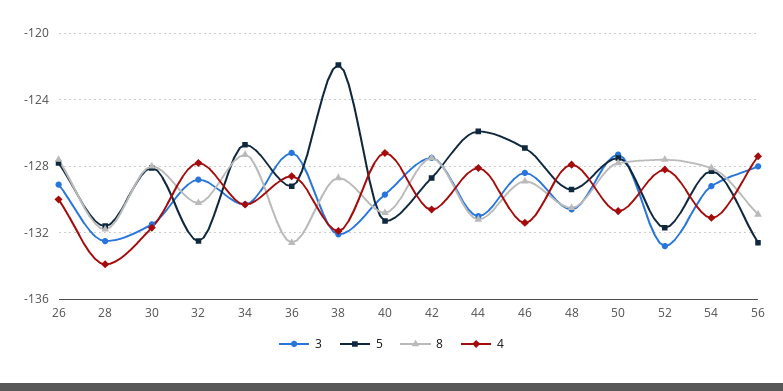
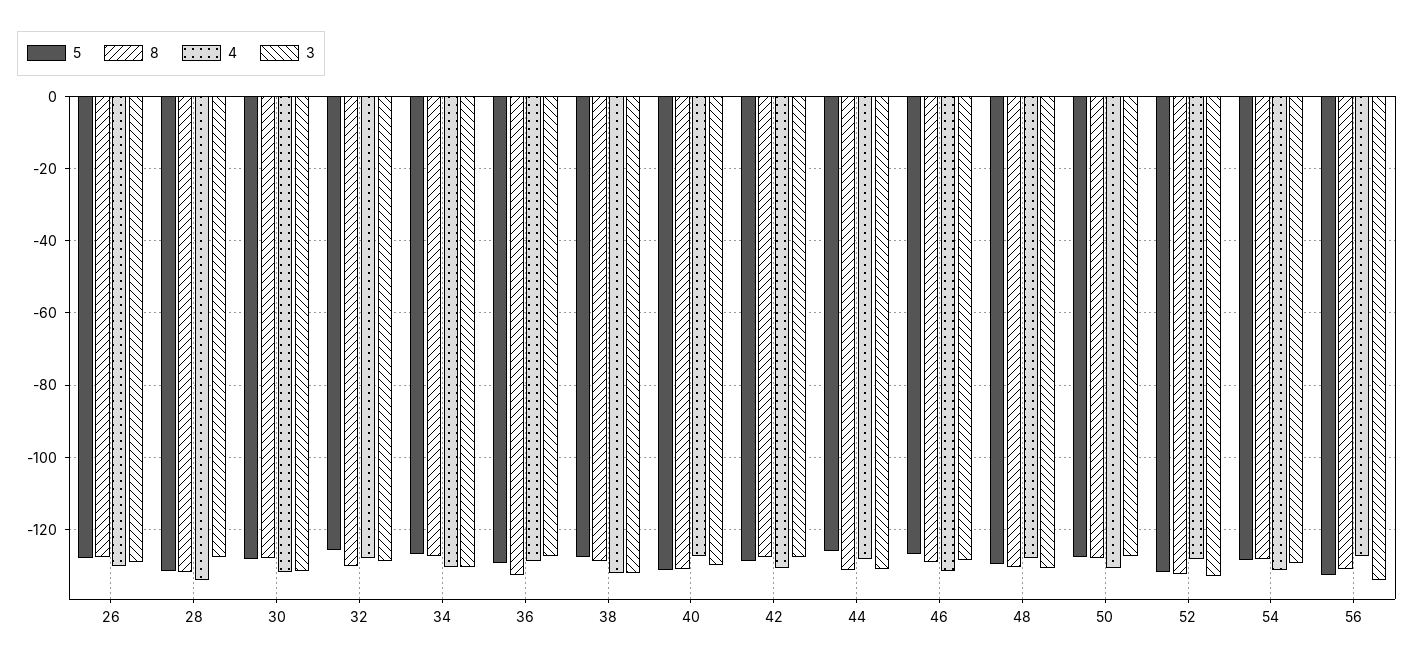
  {
    "3": {
      "26": -129,
-     "28": -132.5,
+     "28": -128,
      "30": -131.5,
      "32": -129,
      "34": -130.5,
      "36": -127,
      "38": -132,
      "40": -129.5,
      "42": -127.5,
      "44": -131,
      "46": -128.5,
      "48": -130.5,
      "50": -127.5,
      "52": -133,
      "54": -129,
-     "56": -128
+     "56": -134
    },
    "5": {
      "26": -128,
      "28": -131.5,
      "30": -128,
-     "32": -132.5,
+     "32": -126,
      "34": -126.5,
      "36": -129,
-     "38": -122,
+     "38": -128,
      "40": -131.5,
      "42": -128.5,
      "44": -126,
      "46": -127,
      "48": -129.5,
      "50": -127.5,
      "52": -131.5,
      "54": -128.5,
      "56": -132.5
    },
    "8": {
      "26": -127.5,
      "28": -132,
      "30": -128,
      "32": -130,
      "34": -127.5,
      "36": -132.5,
      "38": -128.5,
      "40": -131,
      "42": -127.5,
      "44": -131,
      "46": -129,
      "48": -130.5,
      "50": -128,
-     "52": -127.5,
+     "52": -132,
      "54": -128,
      "56": -131
    },
    "4": {
      "26": -130,
      "28": -134,
      "30": -131.5,
      "32": -128,
      "34": -130.5,
      "36": -128.5,
      "38": -132,
      "40": -127,
      "42": -130.5,
      "44": -128,
      "46": -131.5,
      "48": -128,
      "50": -130.5,
      "52": -128,
      "54": -131,
      "56": -127.5
    }
  }

